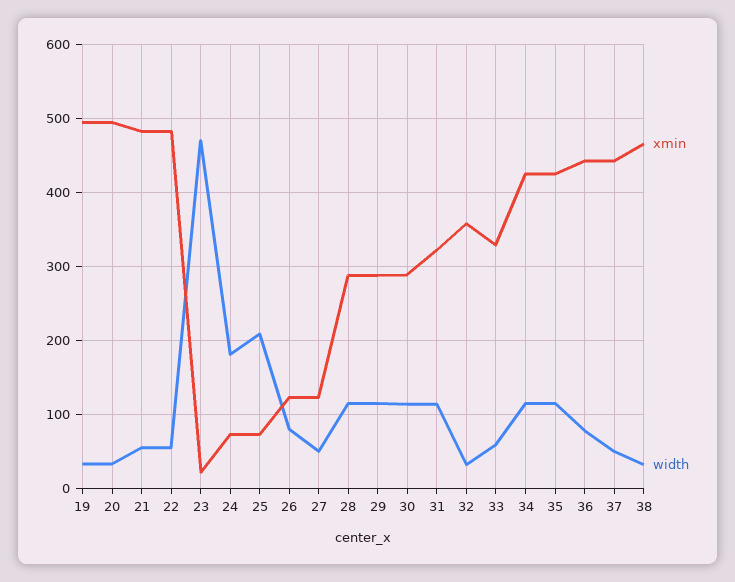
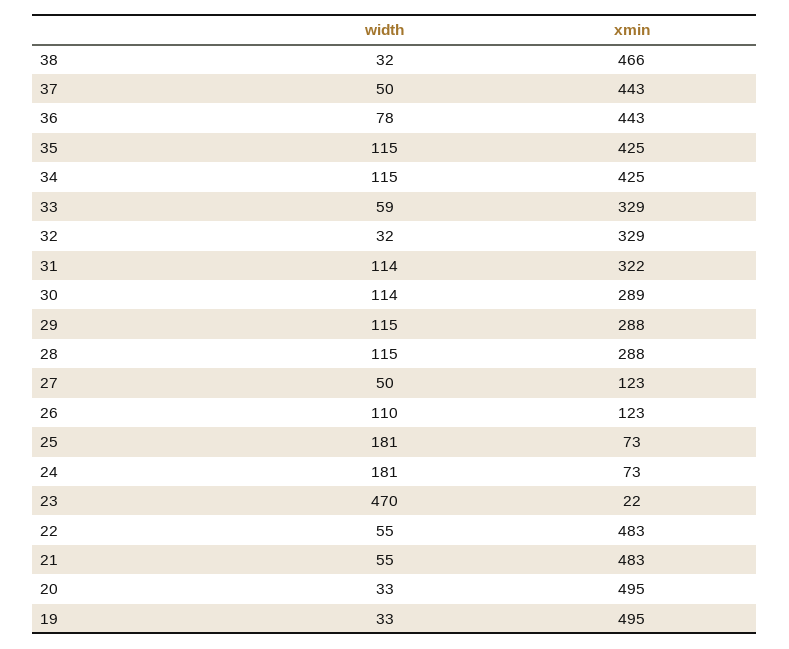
  {
    "xmin": {
      "19": 495,
      "20": 495,
      "21": 483,
      "22": 483,
      "23": 22,
      "24": 73,
      "25": 73,
      "26": 123,
      "27": 123,
      "28": 288,
      "29": 288,
      "30": 289,
      "31": 322,
-     "32": 360,
+     "32": 329,
      "33": 329,
      "34": 425,
      "35": 425,
      "36": 443,
      "37": 443,
      "38": 466
    },
    "width": {
      "19": 33,
      "20": 33,
      "21": 55,
      "22": 55,
      "23": 470,
      "24": 181,
-     "25": 210,
+     "25": 181,
-     "26": 80,
+     "26": 110,
      "27": 50,
      "28": 115,
      "29": 115,
      "30": 114,
      "31": 114,
      "32": 32,
      "33": 59,
      "34": 115,
      "35": 115,
      "36": 78,
      "37": 50,
      "38": 32
    }
  }

